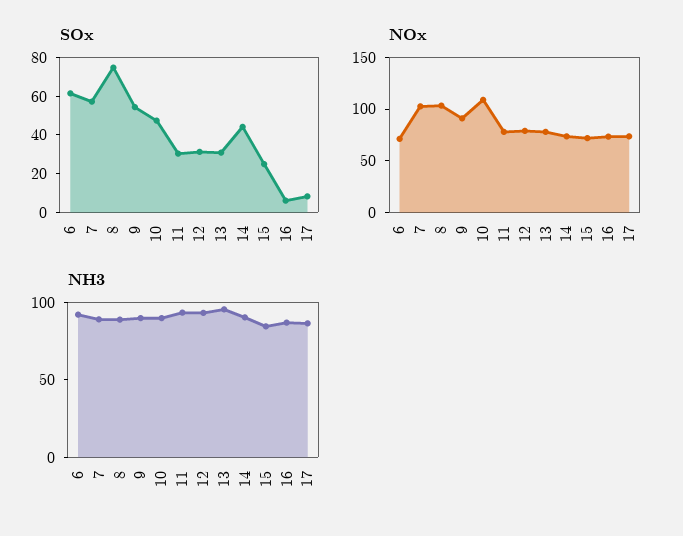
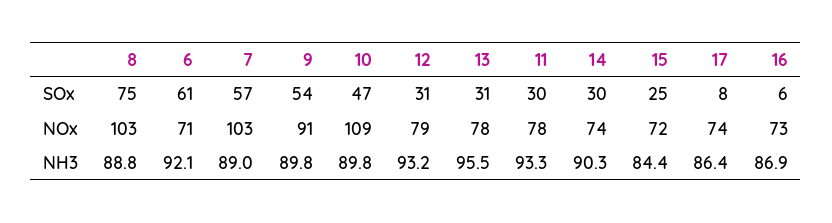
  {
    "SOx": {
      "6": 61,
      "7": 57,
      "8": 75,
      "9": 54,
      "10": 47,
      "11": 30,
      "12": 31,
      "13": 31,
-     "14": 45,
+     "14": 30,
      "15": 25,
      "16": 6,
      "17": 8
    },
    "NOx": {
      "6": 71,
      "7": 103,
      "8": 103,
      "9": 91,
      "10": 109,
      "11": 78,
      "12": 79,
      "13": 78,
      "14": 74,
      "15": 72,
      "16": 73,
      "17": 74
    },
    "NH3": {
      "6": 92.1,
      "7": 89,
      "8": 88.8,
      "9": 89.8,
      "10": 89.8,
      "11": 93.3,
      "12": 93.2,
      "13": 95.5,
      "14": 90.3,
      "15": 84.4,
      "16": 86.9,
      "17": 86.4
    }
  }

